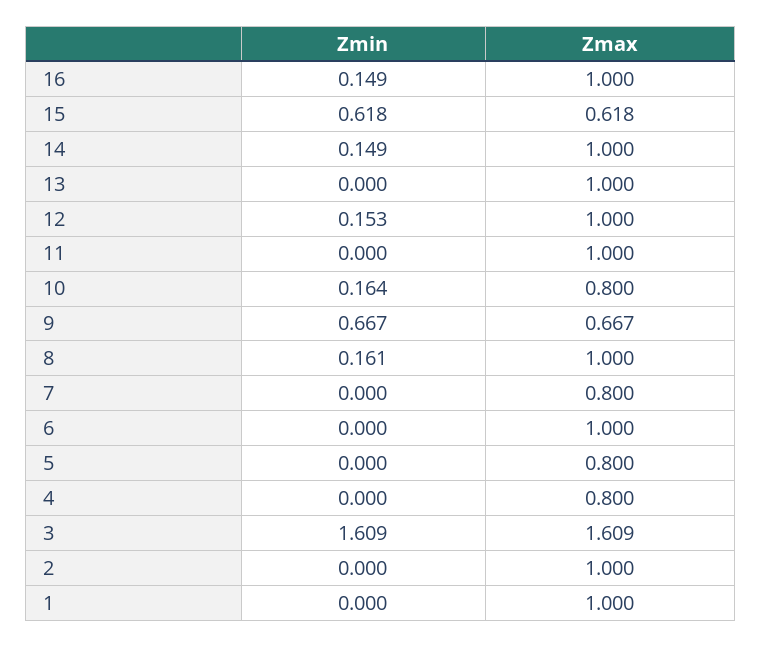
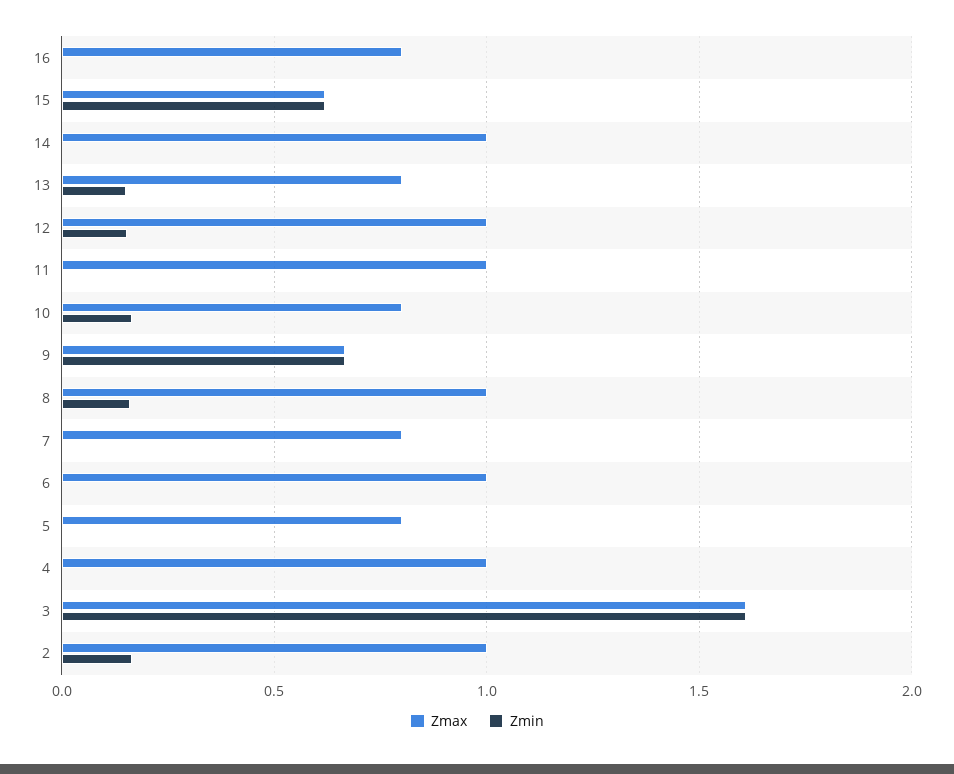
  {
    "Zmin": {
-     "16": 0.149,
+     "16": 0,
      "15": 0.618,
-     "14": 0.149,
+     "14": 0,
-     "13": 0,
+     "13": 0.15,
      "12": 0.153,
      "11": 0,
      "10": 0.164,
      "9": 0.667,
      "8": 0.161,
      "7": 0,
      "6": 0,
      "5": 0,
      "4": 0,
      "3": 1.609,
-     "2": 0,
+     "2": 0.15
-     "1": 0
    },
    "Zmax": {
-     "16": 1,
+     "16": 0.8,
      "15": 0.618,
      "14": 1,
-     "13": 1,
+     "13": 0.8,
      "12": 1,
      "11": 1,
      "10": 0.8,
      "9": 0.667,
      "8": 1,
      "7": 0.8,
      "6": 1,
      "5": 0.8,
-     "4": 0.8,
+     "4": 1,
      "3": 1.609,
-     "2": 1,
+     "2": 1
-     "1": 1
    }
  }

